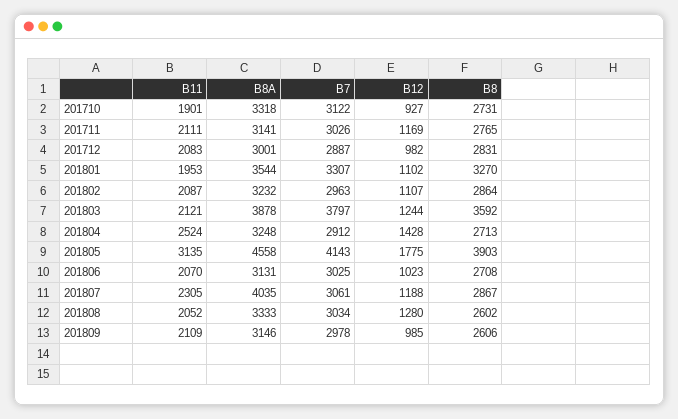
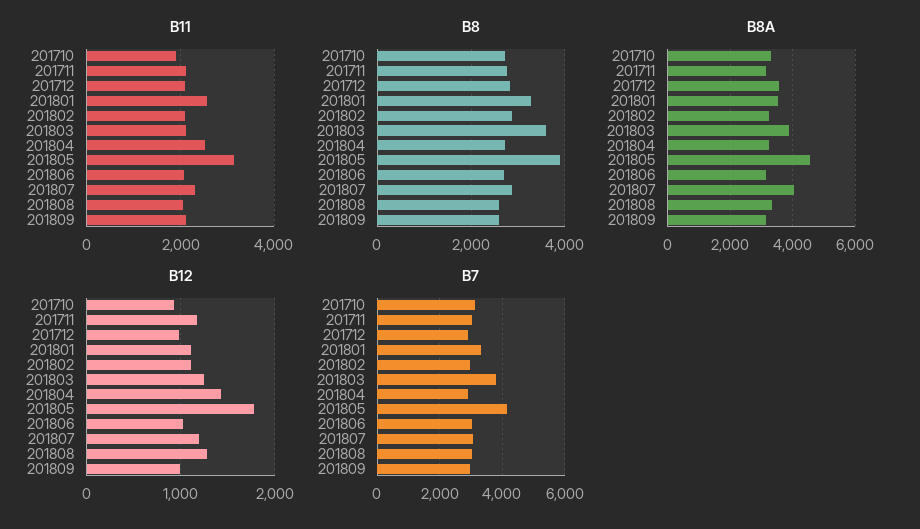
  {
    "B11": {
      "201710": 1901,
      "201711": 2111,
      "201712": 2083,
-     "201801": 1953,
+     "201801": 2600,
      "201802": 2087,
      "201803": 2121,
      "201804": 2524,
      "201805": 3135,
      "201806": 2070,
      "201807": 2305,
      "201808": 2052,
      "201809": 2109
    },
    "B8A": {
      "201710": 3318,
      "201711": 3141,
-     "201712": 3001,
+     "201712": 3600,
      "201801": 3544,
      "201802": 3232,
      "201803": 3878,
      "201804": 3248,
      "201805": 4558,
      "201806": 3131,
      "201807": 4035,
      "201808": 3333,
      "201809": 3146
    },
    "B7": {
      "201710": 3122,
      "201711": 3026,
      "201712": 2887,
      "201801": 3307,
      "201802": 2963,
      "201803": 3797,
      "201804": 2912,
      "201805": 4143,
      "201806": 3025,
      "201807": 3061,
      "201808": 3034,
      "201809": 2978
    },
    "B12": {
      "201710": 927,
      "201711": 1169,
      "201712": 982,
      "201801": 1102,
      "201802": 1107,
      "201803": 1244,
      "201804": 1428,
      "201805": 1775,
      "201806": 1023,
      "201807": 1188,
      "201808": 1280,
      "201809": 985
    },
    "B8": {
      "201710": 2731,
      "201711": 2765,
      "201712": 2831,
      "201801": 3270,
      "201802": 2864,
      "201803": 3592,
      "201804": 2713,
      "201805": 3903,
      "201806": 2708,
      "201807": 2867,
      "201808": 2602,
      "201809": 2606
    }
  }

